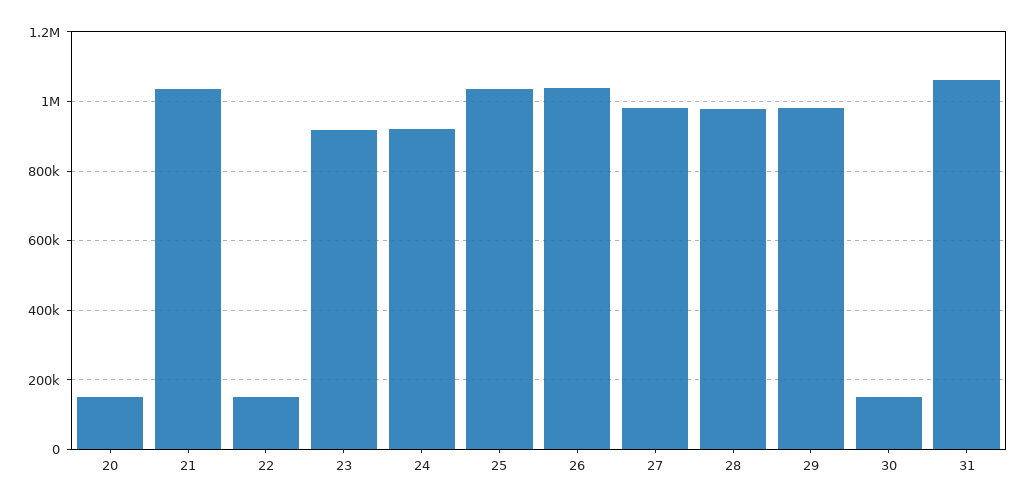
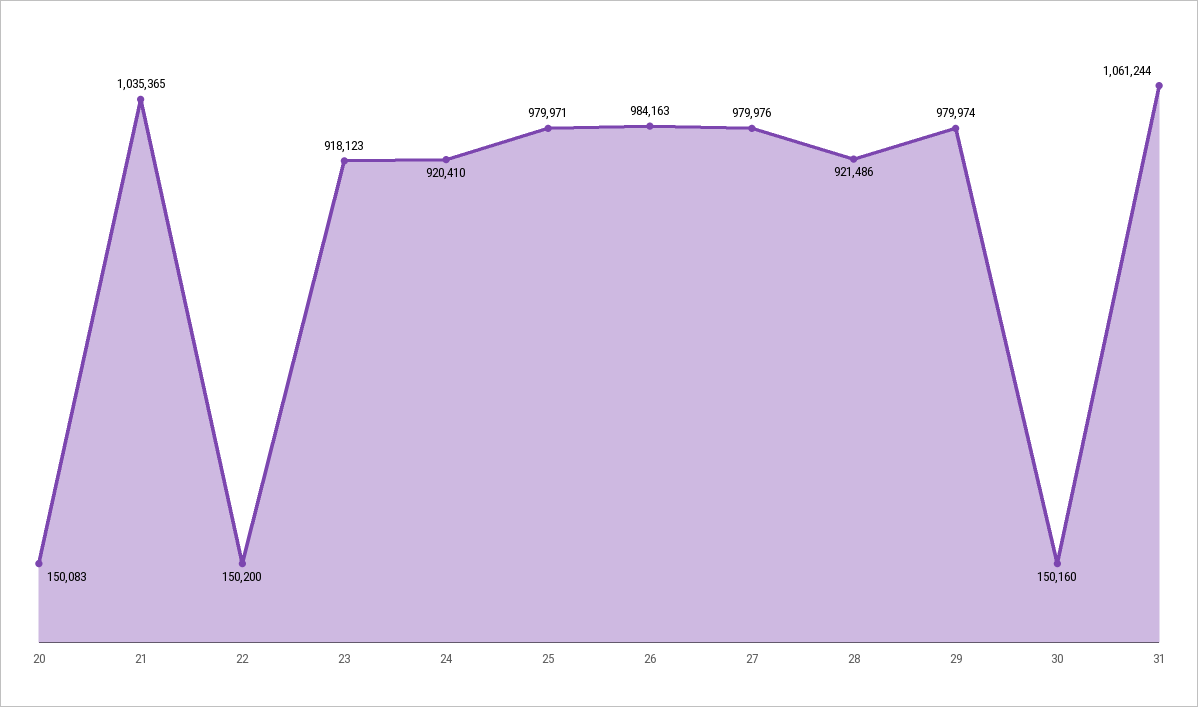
  {
    "20": 150083,
    "21": 1035365,
    "22": 150200,
    "23": 918123,
    "24": 920410,
-   "25": 1040000,
+   "25": 979971,
-   "26": 1040000,
+   "26": 984163,
    "27": 979976,
-   "28": 980000,
+   "28": 921486,
    "29": 979974,
    "30": 150160,
    "31": 1061244
  }

